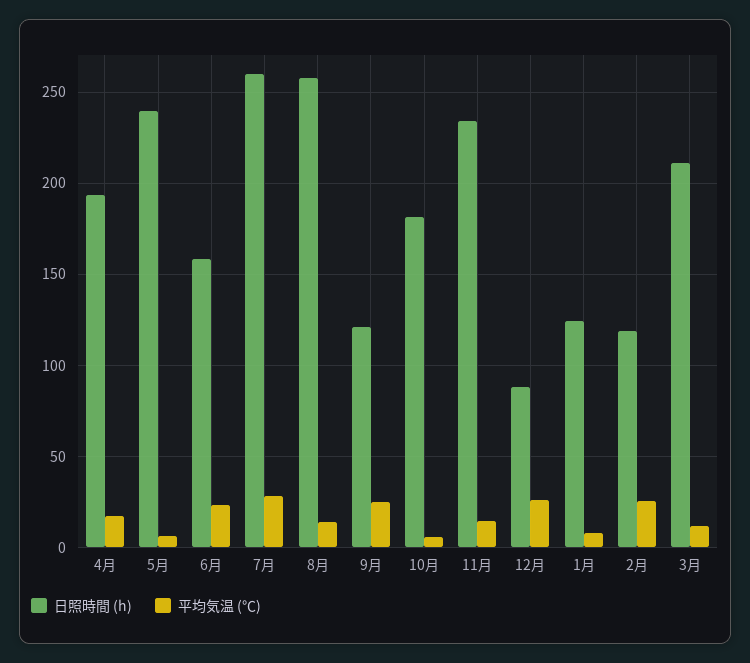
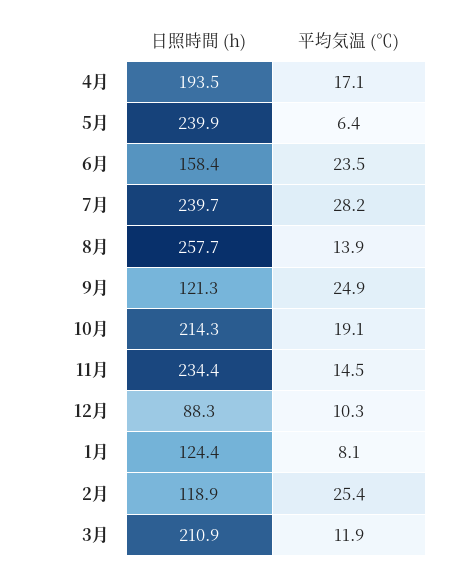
  {
    "日照時間 (h)": {
      "4月": 193.5,
      "5月": 239.9,
      "6月": 158.4,
-     "7月": 260,
+     "7月": 239.7,
      "8月": 257.7,
      "9月": 121.3,
-     "10月": 180,
+     "10月": 214.3,
      "11月": 234.4,
      "12月": 88.3,
      "1月": 124.4,
      "2月": 118.9,
      "3月": 210.9
    },
    "平均気温 (℃)": {
      "4月": 17.1,
      "5月": 6.4,
      "6月": 23.5,
      "7月": 28.2,
      "8月": 13.9,
      "9月": 24.9,
-     "10月": 5,
+     "10月": 19.1,
      "11月": 14.5,
-     "12月": 25,
+     "12月": 10.3,
      "1月": 8.1,
      "2月": 25.4,
      "3月": 11.9
    }
  }

